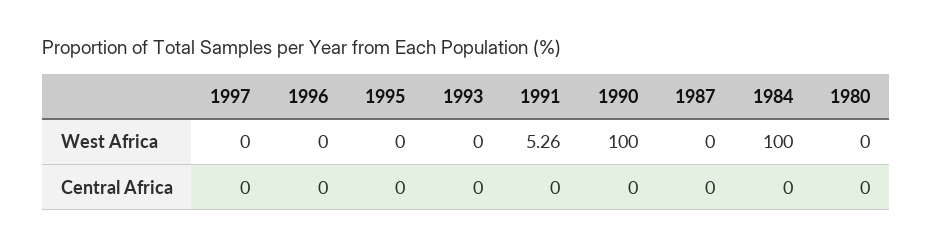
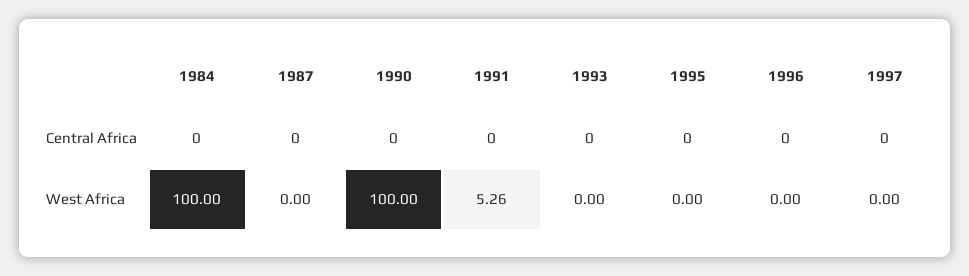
  {
    "1997": {
      "West Africa": 0,
      "Central Africa": 0
    },
    "1996": {
      "West Africa": 0,
      "Central Africa": 0
    },
    "1995": {
      "West Africa": 0,
      "Central Africa": 0
    },
    "1993": {
      "West Africa": 0,
      "Central Africa": 0
    },
    "1991": {
      "West Africa": 5.26,
      "Central Africa": 0
    },
    "1990": {
      "West Africa": 100,
      "Central Africa": 0
    },
    "1987": {
      "West Africa": 0,
      "Central Africa": 0
    },
    "1984": {
      "West Africa": 100,
      "Central Africa": 0
-   },
+   }
-   "1980": {
-     "West Africa": 0,
-     "Central Africa": 0
-   }
  }

